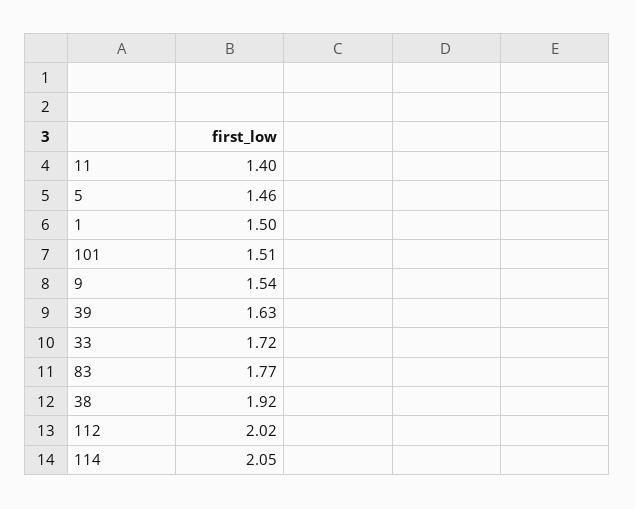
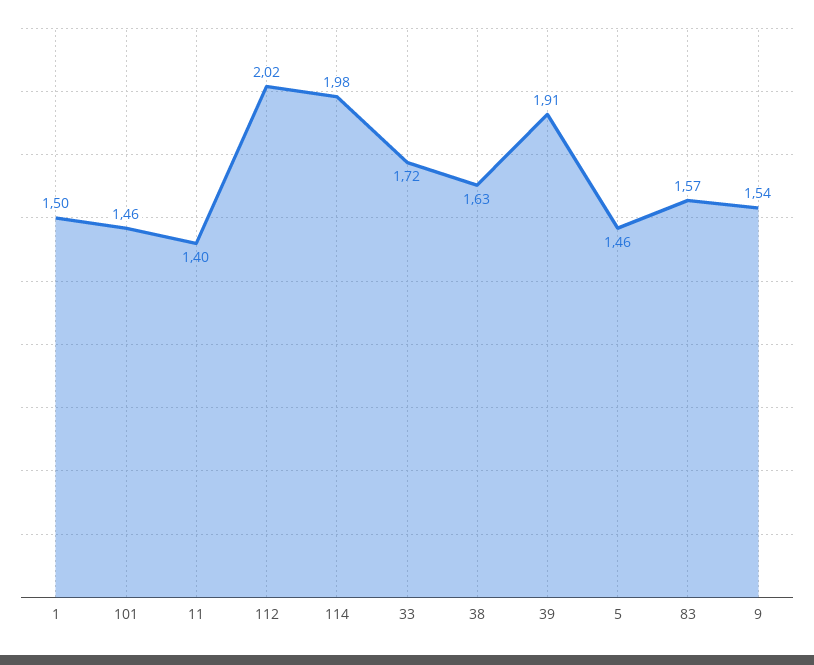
  {
    "11": 1.4,
    "5": 1.46,
    "1": 1.5,
-   "101": 1.51,
+   "101": 1.46,
    "9": 1.54,
-   "39": 1.63,
+   "39": 1.91,
    "33": 1.72,
-   "83": 1.77,
+   "83": 1.57,
-   "38": 1.92,
+   "38": 1.63,
    "112": 2.02,
-   "114": 2.05
+   "114": 1.98
  }

